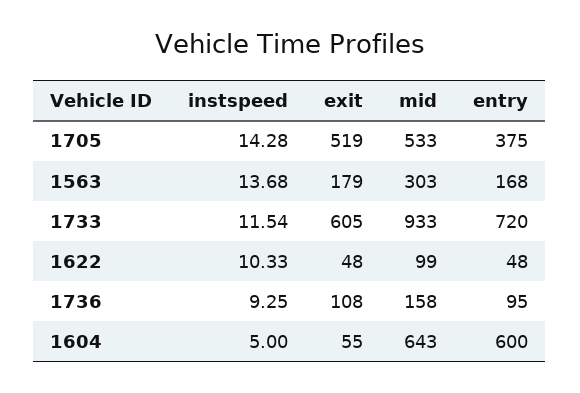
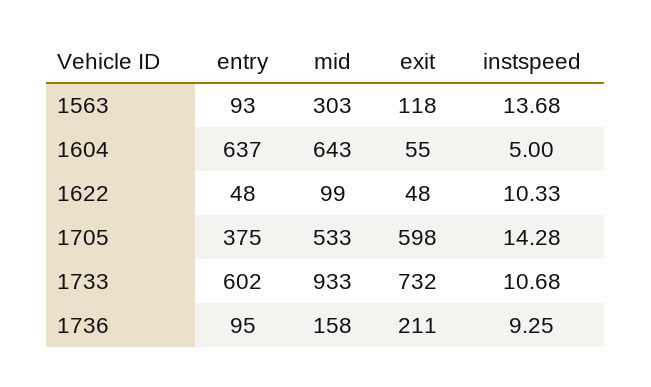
  {
    "instspeed": {
      "1705": 14.28,
      "1563": 13.68,
-     "1733": 11.54,
+     "1733": 10.68,
      "1622": 10.33,
      "1736": 9.25,
      "1604": 5
    },
    "exit": {
-     "1705": 519,
+     "1705": 598,
-     "1563": 179,
+     "1563": 118,
-     "1733": 605,
+     "1733": 732,
      "1622": 48,
-     "1736": 108,
+     "1736": 211,
      "1604": 55
    },
    "mid": {
      "1705": 533,
      "1563": 303,
      "1733": 933,
      "1622": 99,
      "1736": 158,
      "1604": 643
    },
    "entry": {
      "1705": 375,
-     "1563": 168,
+     "1563": 93,
-     "1733": 720,
+     "1733": 602,
      "1622": 48,
      "1736": 95,
-     "1604": 600
+     "1604": 637
    }
  }

